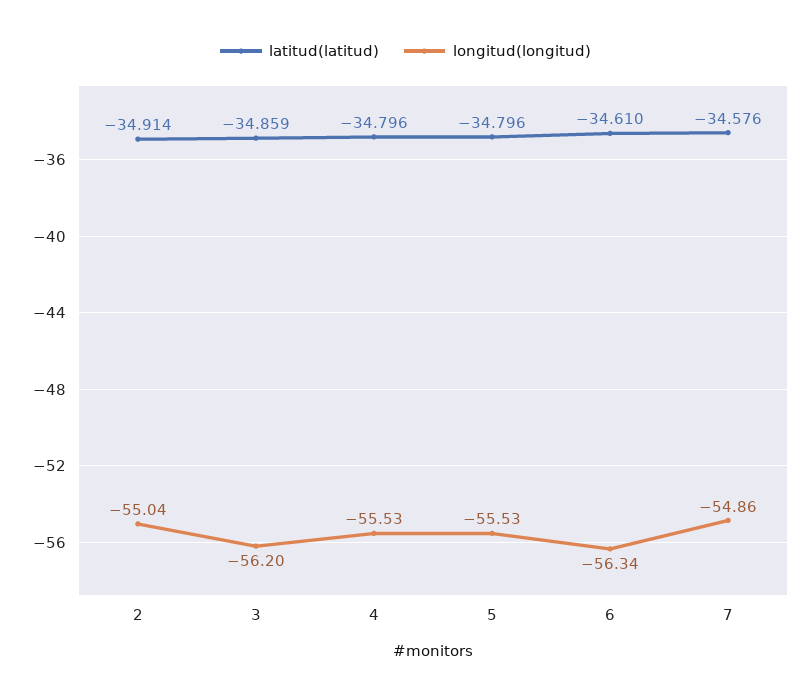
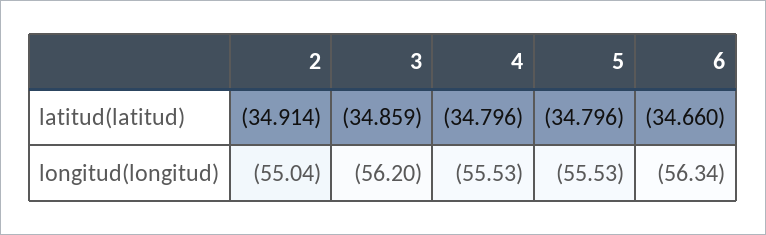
  {
    "latitud(latitud)": {
      "2": -34.914,
      "3": -34.859,
      "4": -34.796,
      "5": -34.796,
-     "6": -34.61,
+     "6": -34.66
-     "7": -34.576
    },
    "longitud(longitud)": {
      "2": -55.04,
      "3": -56.2,
      "4": -55.53,
      "5": -55.53,
-     "6": -56.34,
+     "6": -56.34
-     "7": -54.86
    }
  }

